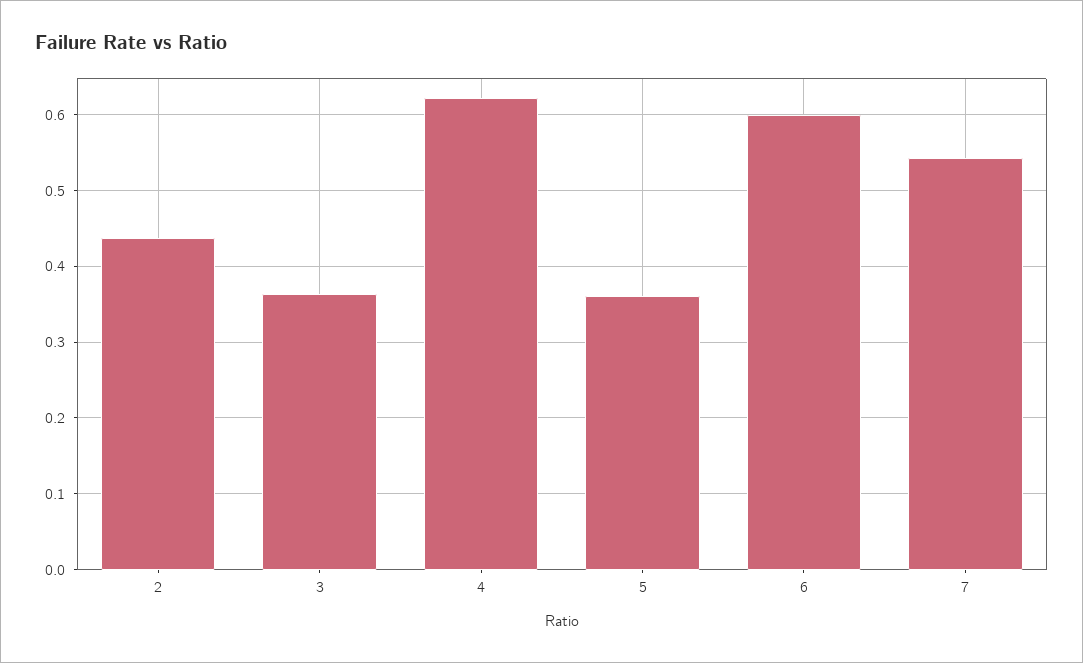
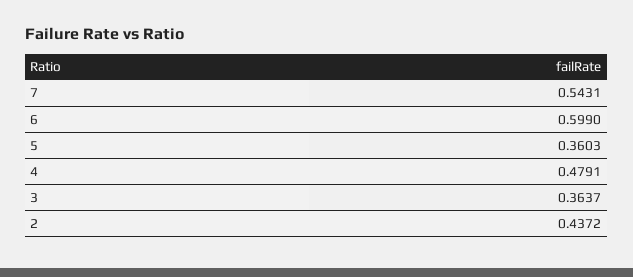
  {
    "2": 0.4372,
    "3": 0.3637,
-   "4": 0.62,
+   "4": 0.4791,
    "5": 0.3603,
    "6": 0.599,
    "7": 0.5431
  }

